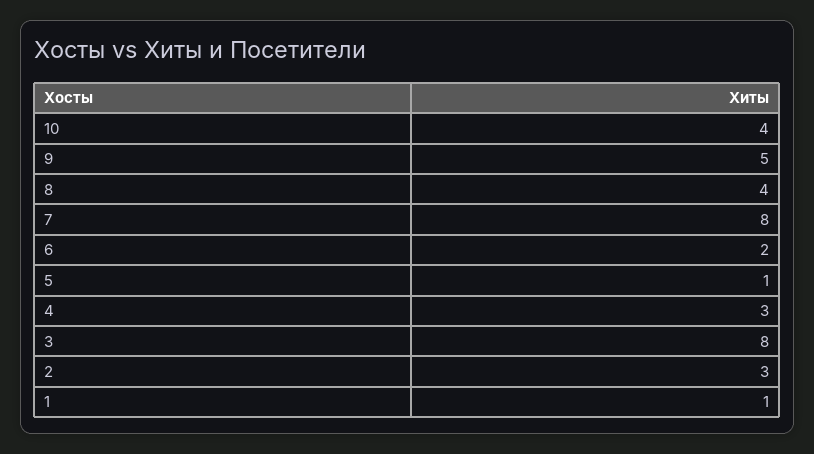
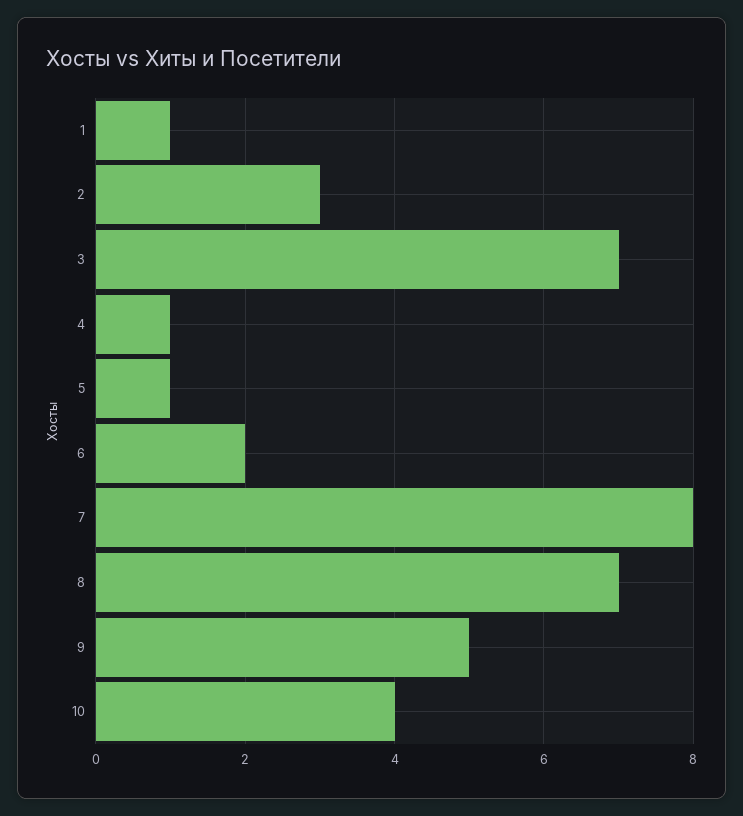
  {
    "10": 4,
    "9": 5,
-   "8": 4,
+   "8": 7,
    "7": 8,
    "6": 2,
    "5": 1,
-   "4": 3,
+   "4": 1,
-   "3": 8,
+   "3": 7,
    "2": 3,
    "1": 1
  }

